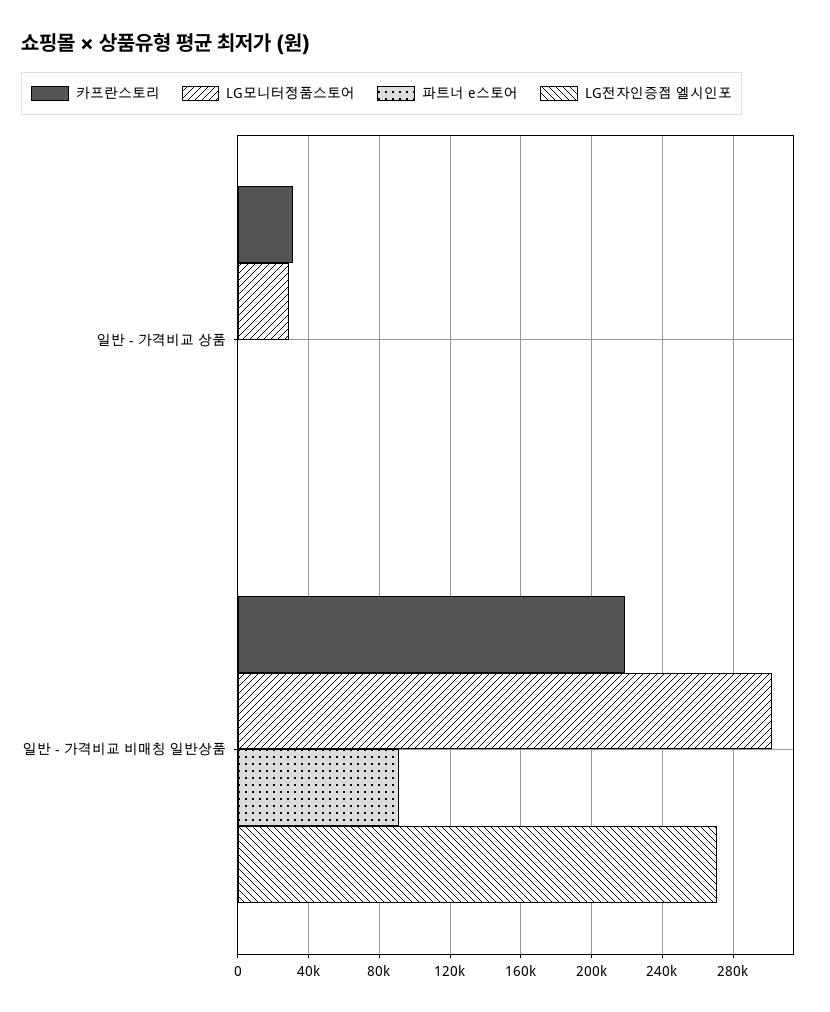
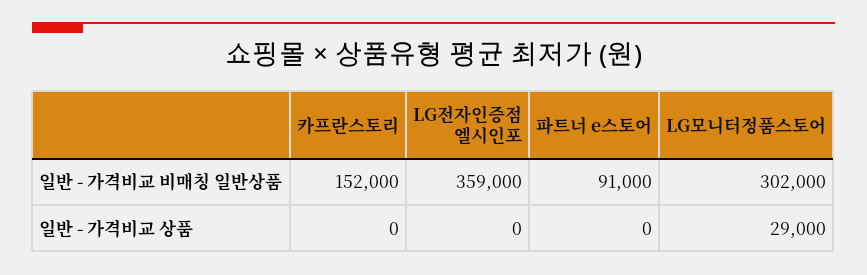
  {
    "카프란스토리": {
-     "일반 - 가격비교 상품": 30000,
+     "일반 - 가격비교 상품": 0,
-     "일반 - 가격비교 비매칭 일반상품": 220000
+     "일반 - 가격비교 비매칭 일반상품": 152000
    },
    "LG모니터정품스토어": {
      "일반 - 가격비교 상품": 29000,
      "일반 - 가격비교 비매칭 일반상품": 302000
    },
    "파트너 e스토어": {
      "일반 - 가격비교 상품": 0,
      "일반 - 가격비교 비매칭 일반상품": 91000
    },
    "LG전자인증점 엘시인포": {
      "일반 - 가격비교 상품": 0,
-     "일반 - 가격비교 비매칭 일반상품": 270000
+     "일반 - 가격비교 비매칭 일반상품": 359000
    }
  }

